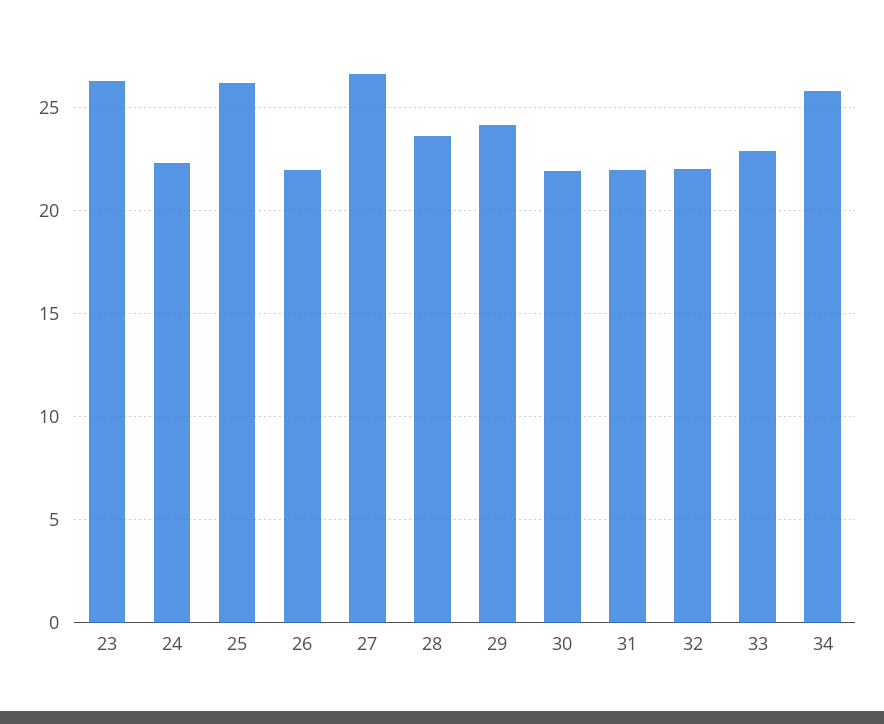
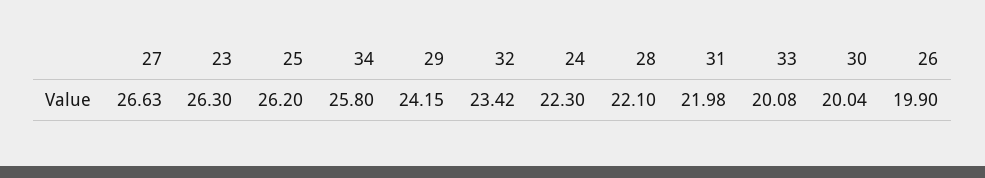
  {
    "23": 26.3,
    "24": 22.3,
    "25": 26.2,
-   "26": 22,
+   "26": 19.9,
    "27": 26.63,
-   "28": 23.5,
+   "28": 22.1,
    "29": 24.15,
-   "30": 22,
+   "30": 20.04,
    "31": 21.98,
-   "32": 22,
+   "32": 23.42,
-   "33": 23,
+   "33": 20.08,
    "34": 25.8
  }

